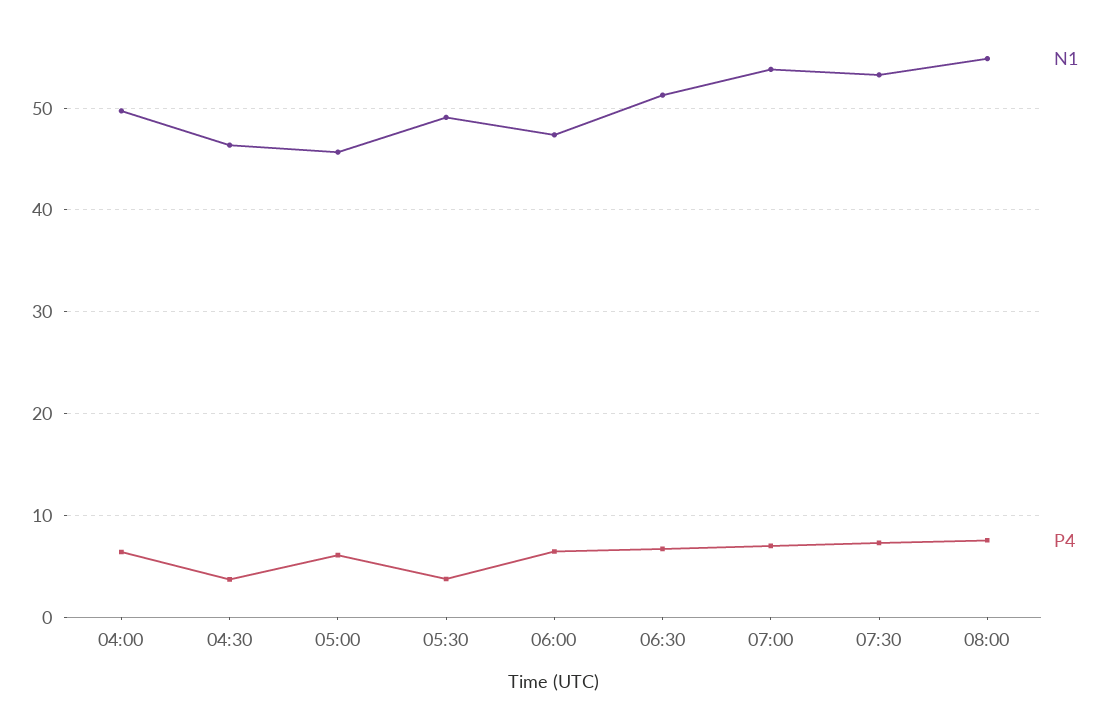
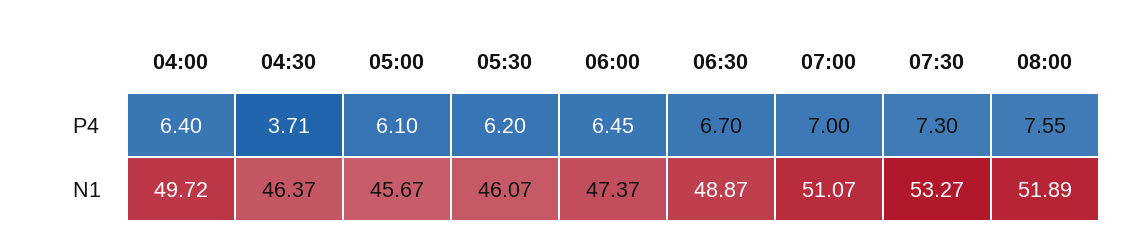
  {
    "N1": {
      "04:00": 49.72,
      "04:30": 46.37,
      "05:00": 45.67,
-     "05:30": 49,
+     "05:30": 46.07,
      "06:00": 47.37,
-     "06:30": 51,
+     "06:30": 48.87,
-     "07:00": 54,
+     "07:00": 51.07,
      "07:30": 53.27,
-     "08:00": 55
+     "08:00": 51.89
    },
    "P4": {
      "04:00": 6.4,
      "04:30": 3.71,
      "05:00": 6.1,
-     "05:30": 4,
+     "05:30": 6.2,
      "06:00": 6.45,
      "06:30": 6.7,
      "07:00": 7,
      "07:30": 7.3,
      "08:00": 7.55
    }
  }

